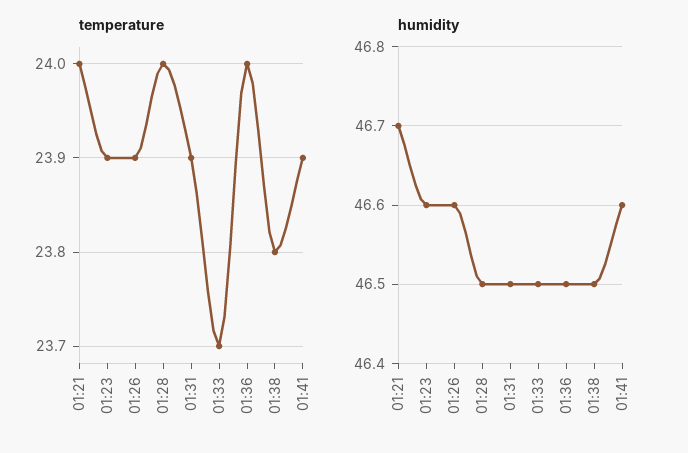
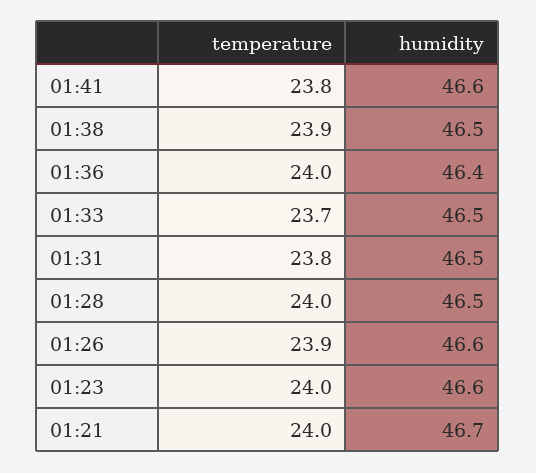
  {
    "temperature": {
      "01:21": 24,
-     "01:23": 23.9,
+     "01:23": 24,
      "01:26": 23.9,
      "01:28": 24,
-     "01:31": 23.9,
+     "01:31": 23.8,
      "01:33": 23.7,
      "01:36": 24,
-     "01:38": 23.8,
+     "01:38": 23.9,
-     "01:41": 23.9
+     "01:41": 23.8
    },
    "humidity": {
      "01:21": 46.7,
      "01:23": 46.6,
      "01:26": 46.6,
      "01:28": 46.5,
      "01:31": 46.5,
      "01:33": 46.5,
-     "01:36": 46.5,
+     "01:36": 46.4,
      "01:38": 46.5,
      "01:41": 46.6
    }
  }

